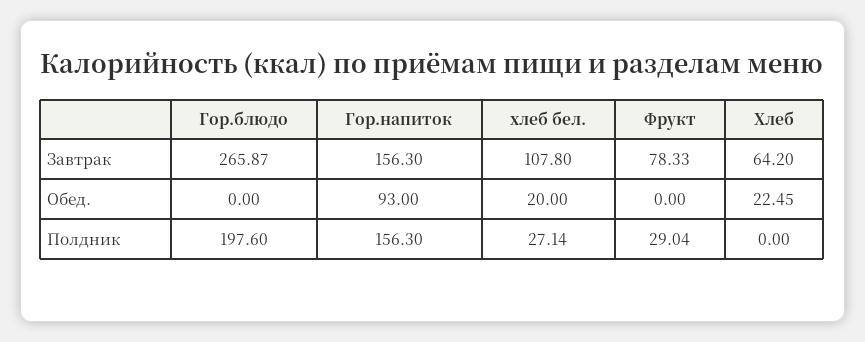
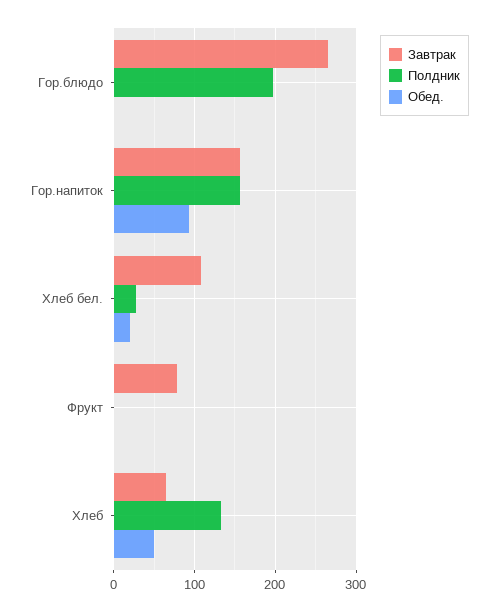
  {
    "Завтрак": {
      "Гор.блюдо": 265.87,
      "Гор.напиток": 156.3,
      "хлеб бел.": 107.8,
      "Фрукт": 78.33,
      "Хлеб": 64.2
    },
    "Обед.": {
      "Гор.блюдо": 0,
      "Гор.напиток": 93,
      "хлеб бел.": 20,
      "Фрукт": 0,
-     "Хлеб": 22.45
+     "Хлеб": 50
    },
    "Полдник": {
      "Гор.блюдо": 197.6,
      "Гор.напиток": 156.3,
      "хлеб бел.": 27.14,
-     "Фрукт": 29.04,
+     "Фрукт": 0,
-     "Хлеб": 0
+     "Хлеб": 130
    }
  }

